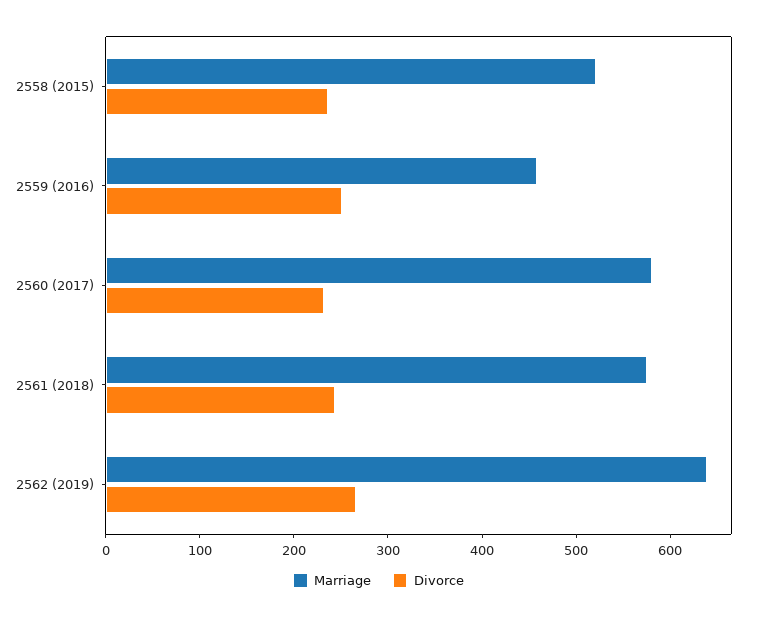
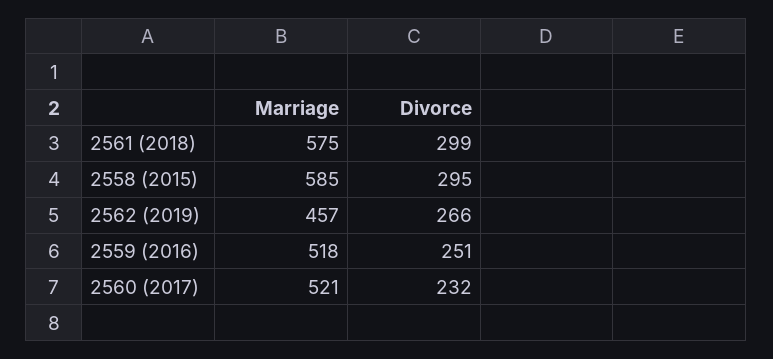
  {
    "Marriage": {
-     "2558 (2015)": 520,
+     "2558 (2015)": 585,
-     "2559 (2016)": 460,
+     "2559 (2016)": 518,
-     "2560 (2017)": 580,
+     "2560 (2017)": 521,
      "2561 (2018)": 575,
-     "2562 (2019)": 640
+     "2562 (2019)": 457
    },
    "Divorce": {
-     "2558 (2015)": 240,
+     "2558 (2015)": 295,
      "2559 (2016)": 251,
      "2560 (2017)": 232,
-     "2561 (2018)": 240,
+     "2561 (2018)": 299,
      "2562 (2019)": 266
    }
  }

